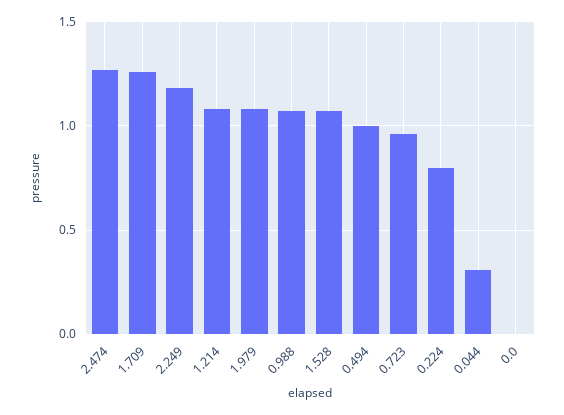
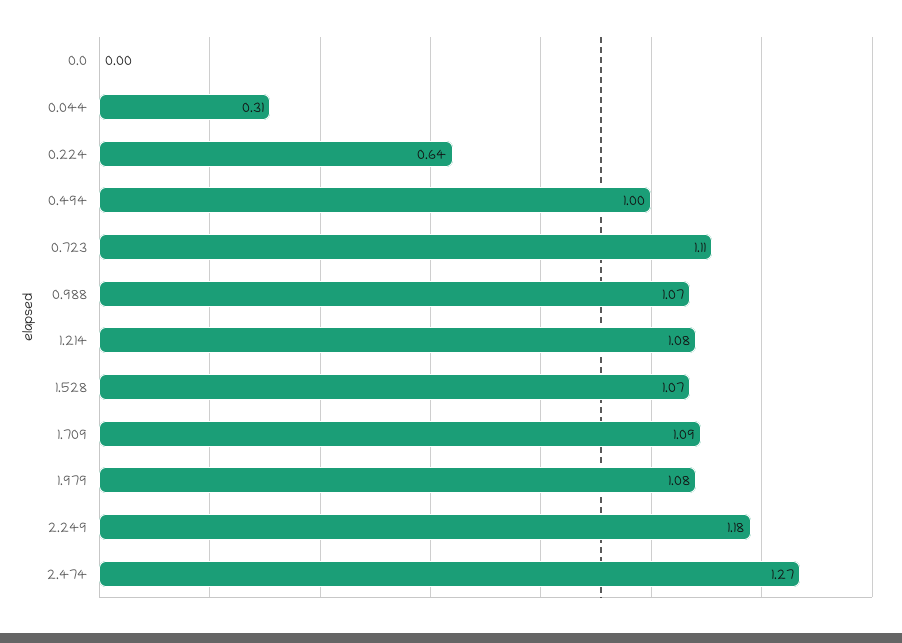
  {
    "2.474": 1.27,
-   "1.709": 1.25,
+   "1.709": 1.09,
    "2.249": 1.18,
    "1.214": 1.08,
    "1.979": 1.08,
    "0.988": 1.07,
    "1.528": 1.07,
    "0.494": 1,
-   "0.723": 0.95,
+   "0.723": 1.11,
-   "0.224": 0.8,
+   "0.224": 0.64,
    "0.044": 0.31,
    "0.0": 0
  }

